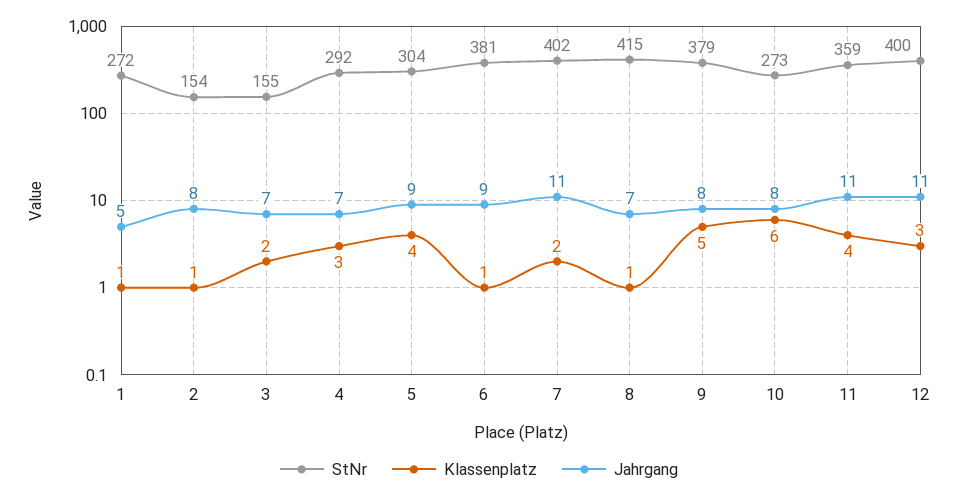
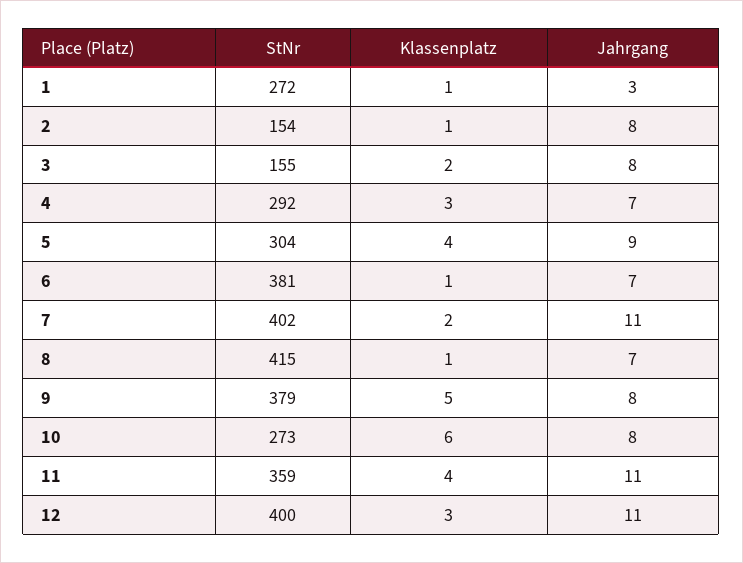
  {
    "StNr": {
      "1": 272,
      "2": 154,
      "3": 155,
      "4": 292,
      "5": 304,
      "6": 381,
      "7": 402,
      "8": 415,
      "9": 379,
      "10": 273,
      "11": 359,
      "12": 400
    },
    "Klassenplatz": {
      "1": 1,
      "2": 1,
      "3": 2,
      "4": 3,
      "5": 4,
      "6": 1,
      "7": 2,
      "8": 1,
      "9": 5,
      "10": 6,
      "11": 4,
      "12": 3
    },
    "Jahrgang": {
-     "1": 5,
+     "1": 3,
      "2": 8,
-     "3": 7,
+     "3": 8,
      "4": 7,
      "5": 9,
-     "6": 9,
+     "6": 7,
      "7": 11,
      "8": 7,
      "9": 8,
      "10": 8,
      "11": 11,
      "12": 11
    }
  }

